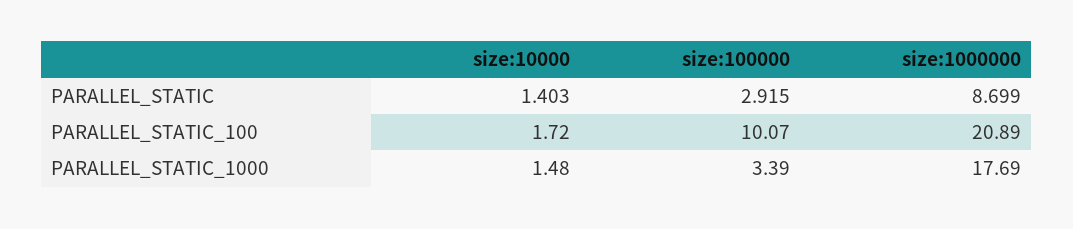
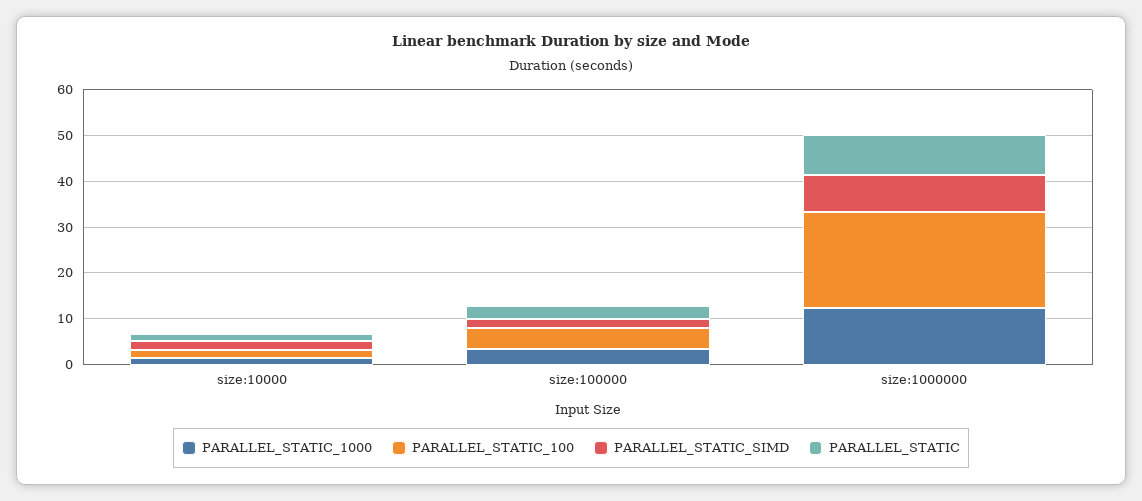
  {
    "PARALLEL_STATIC": {
      "size:10000": 1.403,
      "size:100000": 2.915,
      "size:1000000": 8.699
    },
    "PARALLEL_STATIC_100": {
      "size:10000": 1.72,
-     "size:100000": 10.07,
+     "size:100000": 4,
      "size:1000000": 20.89
    },
    "PARALLEL_STATIC_1000": {
      "size:10000": 1.48,
      "size:100000": 3.39,
-     "size:1000000": 17.69
+     "size:1000000": 12
-   }
+   },
+   "PARALLEL_STATIC_SIMD": {
+     "size:10000": 2,
+     "size:100000": 2,
+     "size:1000000": 8
+   }
  }

